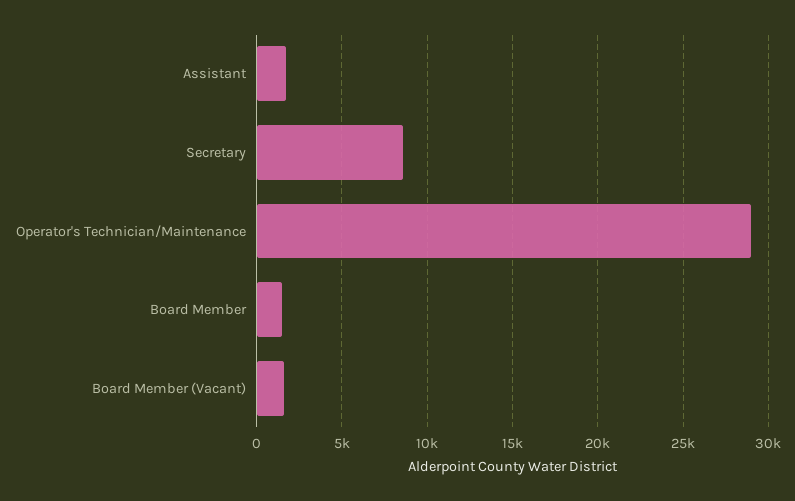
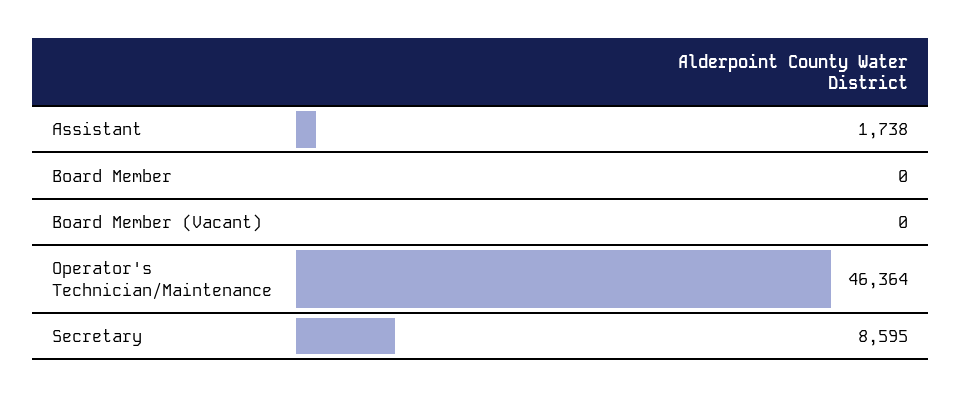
  {
    "Assistant": 1738,
    "Secretary": 8595,
-   "Operator's Technician/Maintenance": 29000,
+   "Operator's Technician/Maintenance": 46364,
-   "Board Member": 1500,
+   "Board Member": 0,
-   "Board Member (Vacant)": 1500
+   "Board Member (Vacant)": 0
  }

